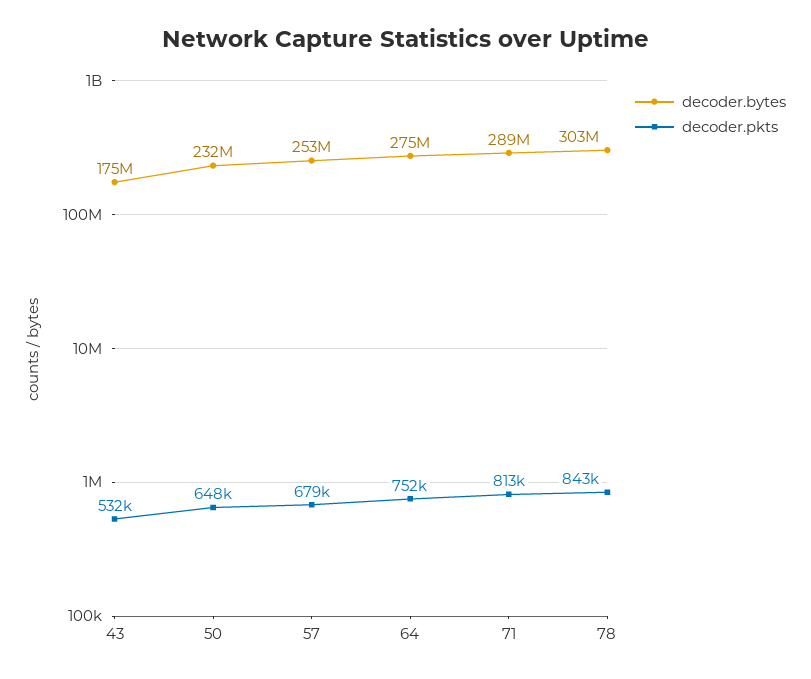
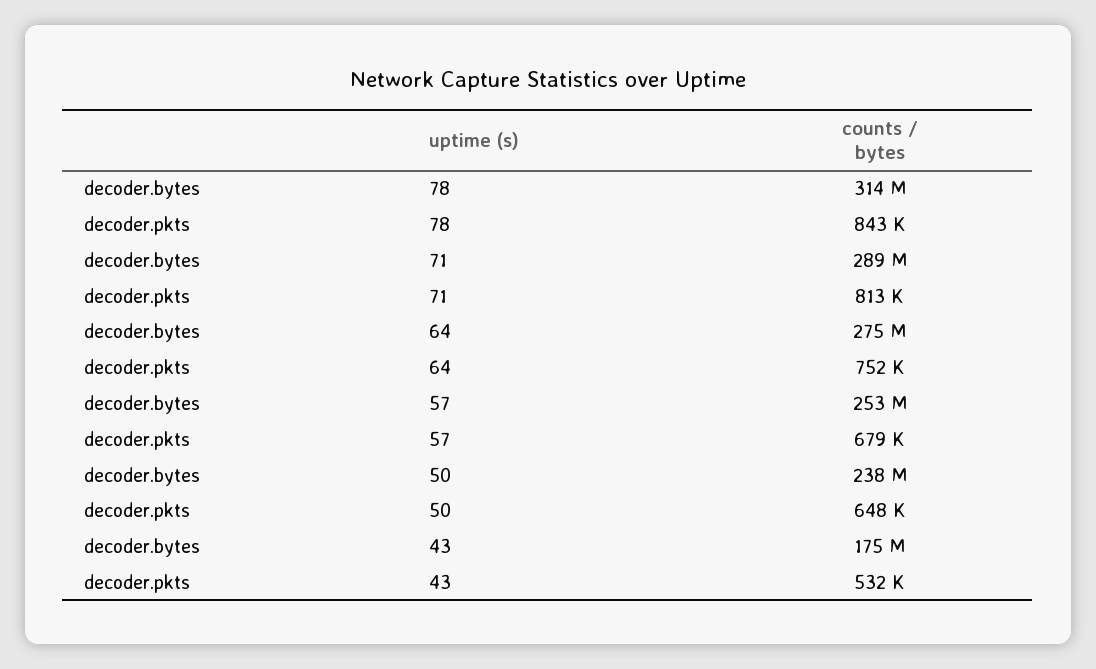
  {
    "decoder.bytes": {
      "43": 175000000,
-     "50": 232000000,
+     "50": 238000000,
      "57": 253000000,
      "64": 275000000,
      "71": 289000000,
-     "78": 303000000
+     "78": 314000000
    },
    "decoder.pkts": {
      "43": 532000,
      "50": 648000,
      "57": 679000,
      "64": 752000,
      "71": 813000,
      "78": 843000
    }
  }

